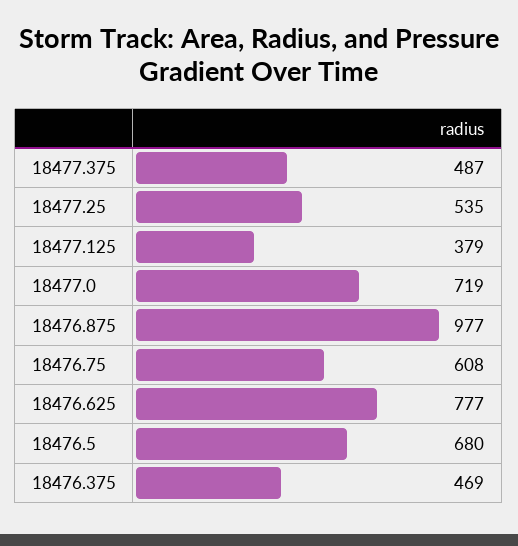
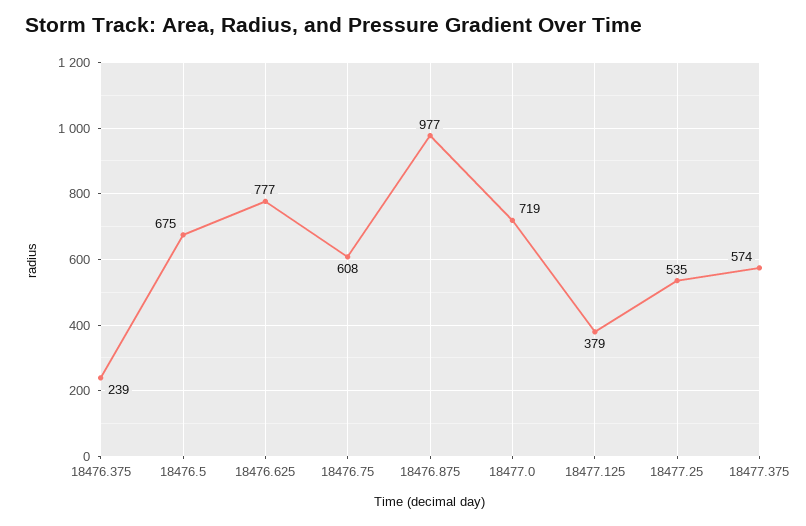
  {
-   "18477.375": 487,
+   "18477.375": 574,
    "18477.25": 535,
    "18477.125": 379,
    "18477.0": 719,
    "18476.875": 977,
    "18476.75": 608,
    "18476.625": 777,
-   "18476.5": 680,
+   "18476.5": 675,
-   "18476.375": 469
+   "18476.375": 239
  }

